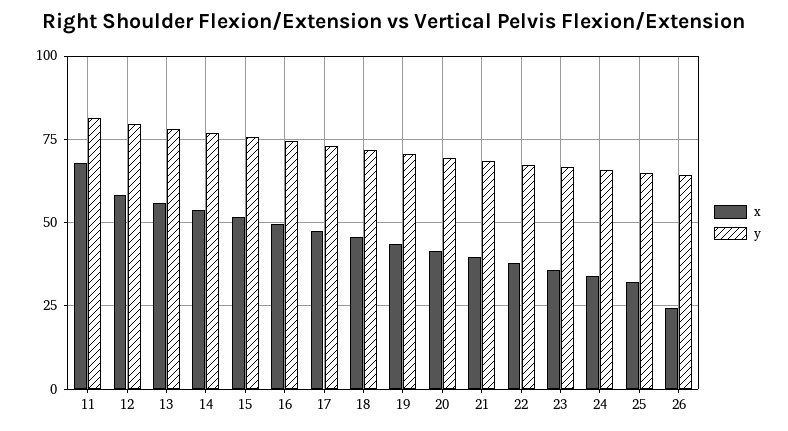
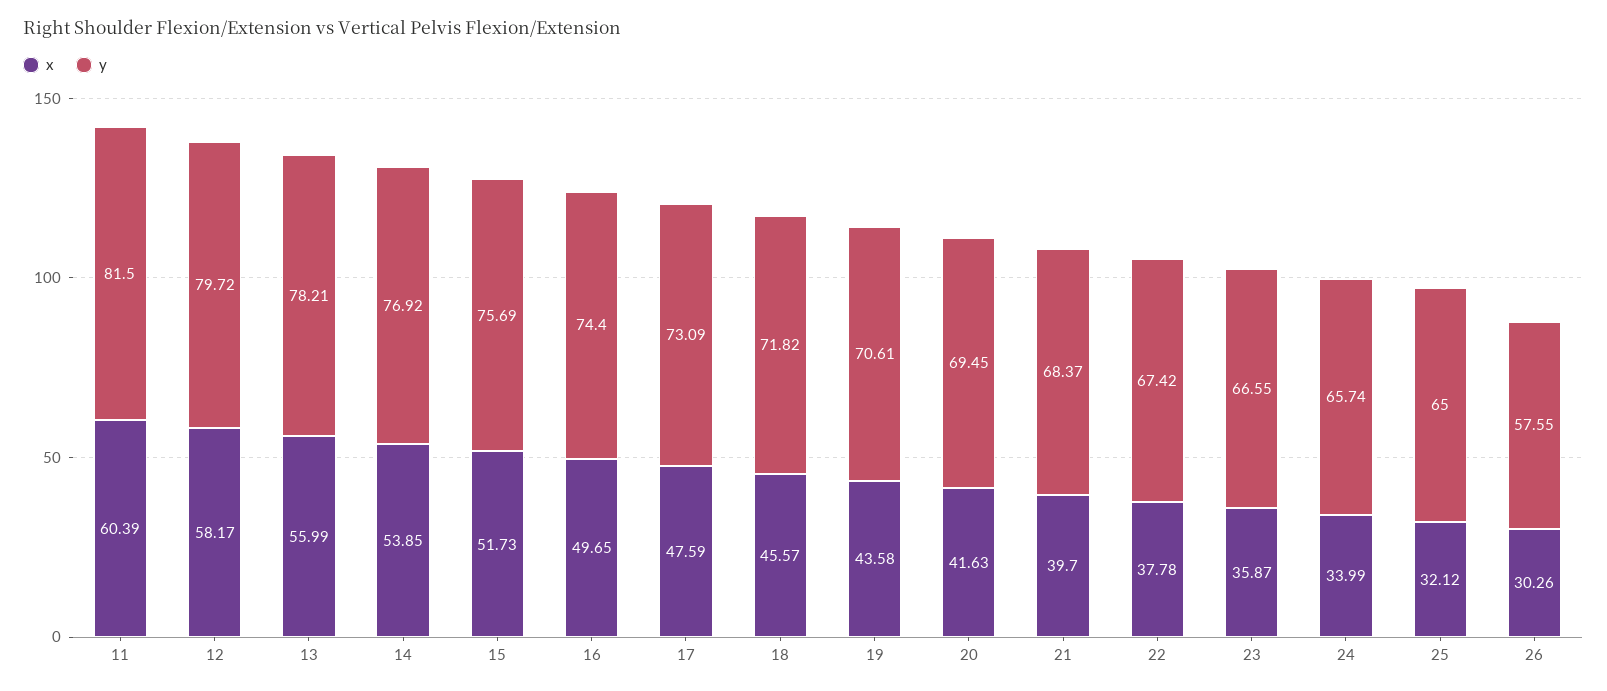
  {
    "x": {
-     "11": 67.5,
+     "11": 60.39,
      "12": 58.17,
      "13": 55.99,
      "14": 53.85,
      "15": 51.73,
      "16": 49.65,
      "17": 47.59,
      "18": 45.57,
      "19": 43.58,
      "20": 41.63,
      "21": 39.7,
      "22": 37.78,
      "23": 35.87,
      "24": 33.99,
      "25": 32.12,
-     "26": 25
+     "26": 30.26
    },
    "y": {
      "11": 81.5,
      "12": 79.72,
      "13": 78.21,
      "14": 76.92,
      "15": 75.69,
      "16": 74.4,
      "17": 73.09,
      "18": 71.82,
      "19": 70.61,
      "20": 69.45,
      "21": 68.37,
      "22": 67.42,
      "23": 66.55,
      "24": 65.74,
      "25": 65,
-     "26": 65
+     "26": 57.55
    }
  }

